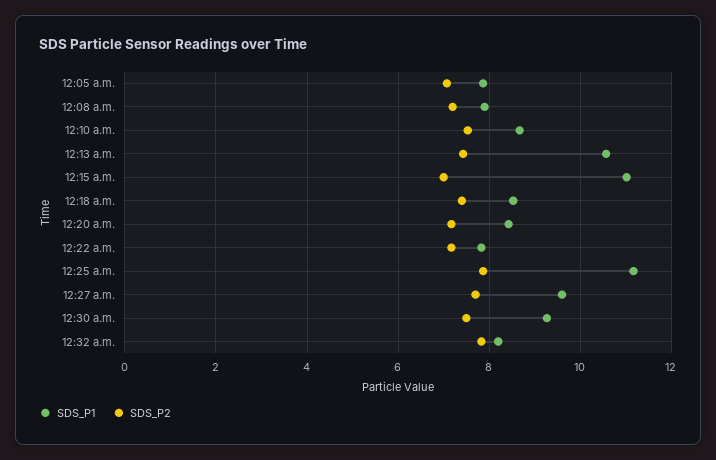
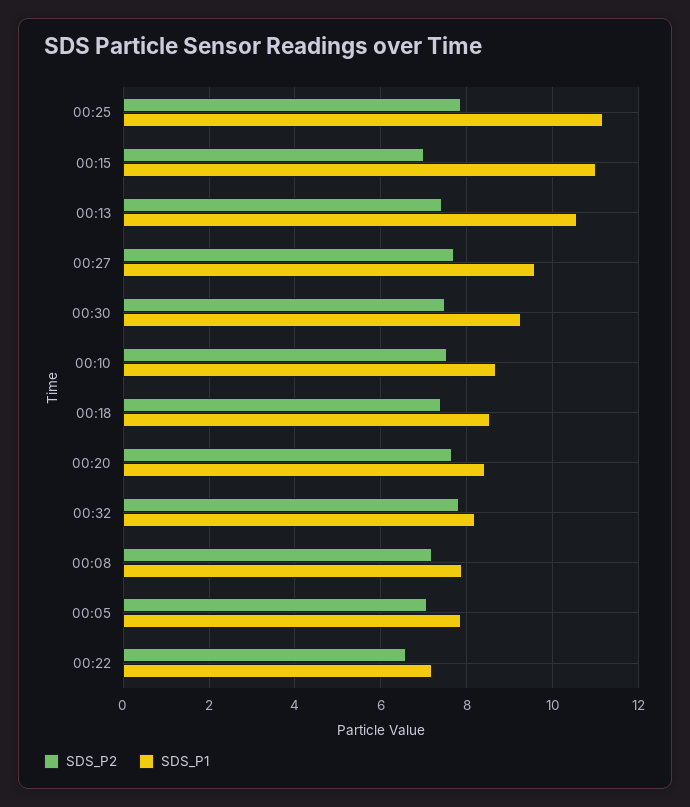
  {
    "SDS_P1": {
      "12:05 a.m.": 7.8,
      "12:08 a.m.": 8,
      "12:10 a.m.": 8.6,
      "12:13 a.m.": 10.6,
      "12:15 a.m.": 11,
      "12:18 a.m.": 8.6,
      "12:20 a.m.": 8.4,
-     "12:22 a.m.": 7.8,
+     "12:22 a.m.": 7.2,
      "12:25 a.m.": 11.2,
      "12:27 a.m.": 9.6,
      "12:30 a.m.": 9.2,
      "12:32 a.m.": 8.2
    },
    "SDS_P2": {
      "12:05 a.m.": 7,
      "12:08 a.m.": 7.2,
      "12:10 a.m.": 7.6,
      "12:13 a.m.": 7.4,
      "12:15 a.m.": 7,
      "12:18 a.m.": 7.4,
-     "12:20 a.m.": 7.2,
+     "12:20 a.m.": 7.6,
-     "12:22 a.m.": 7.2,
+     "12:22 a.m.": 6.6,
      "12:25 a.m.": 7.8,
      "12:27 a.m.": 7.8,
      "12:30 a.m.": 7.6,
      "12:32 a.m.": 7.8
    }
  }

